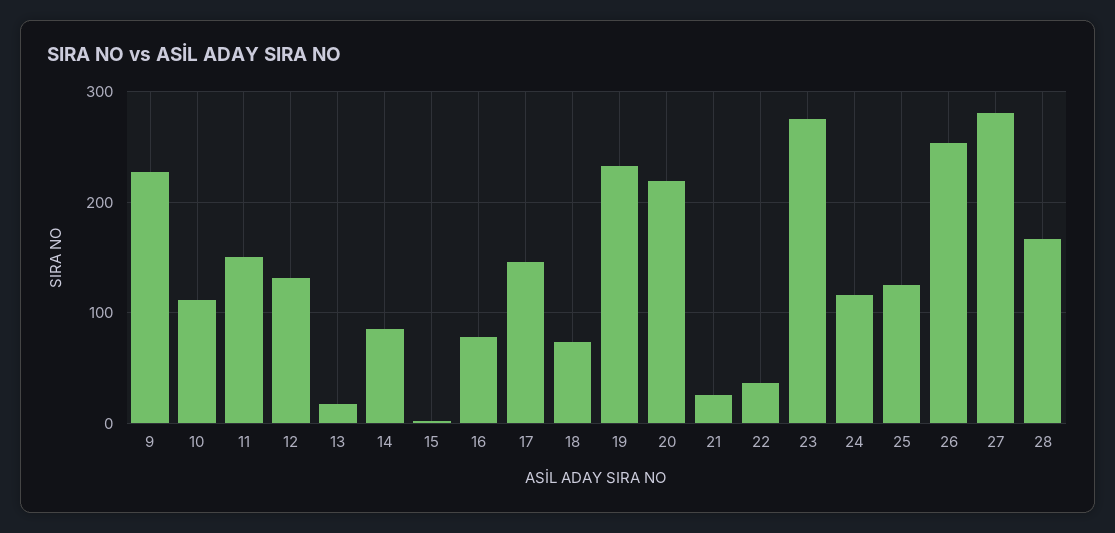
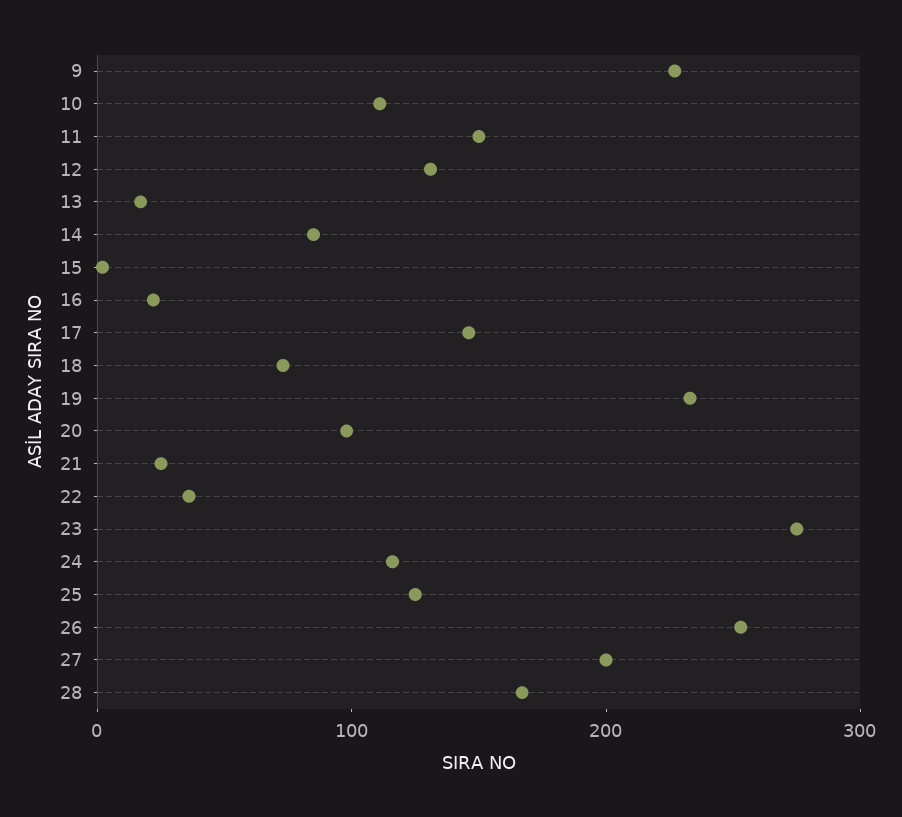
  {
    "9": 230,
    "10": 110,
    "11": 150,
    "12": 130,
    "13": 20,
    "14": 90,
    "15": 0,
-   "16": 80,
+   "16": 20,
    "17": 150,
    "18": 70,
    "19": 230,
-   "20": 220,
+   "20": 100,
    "21": 30,
    "22": 40,
    "23": 280,
    "24": 120,
    "25": 130,
    "26": 250,
-   "27": 280,
+   "27": 200,
    "28": 170
  }

